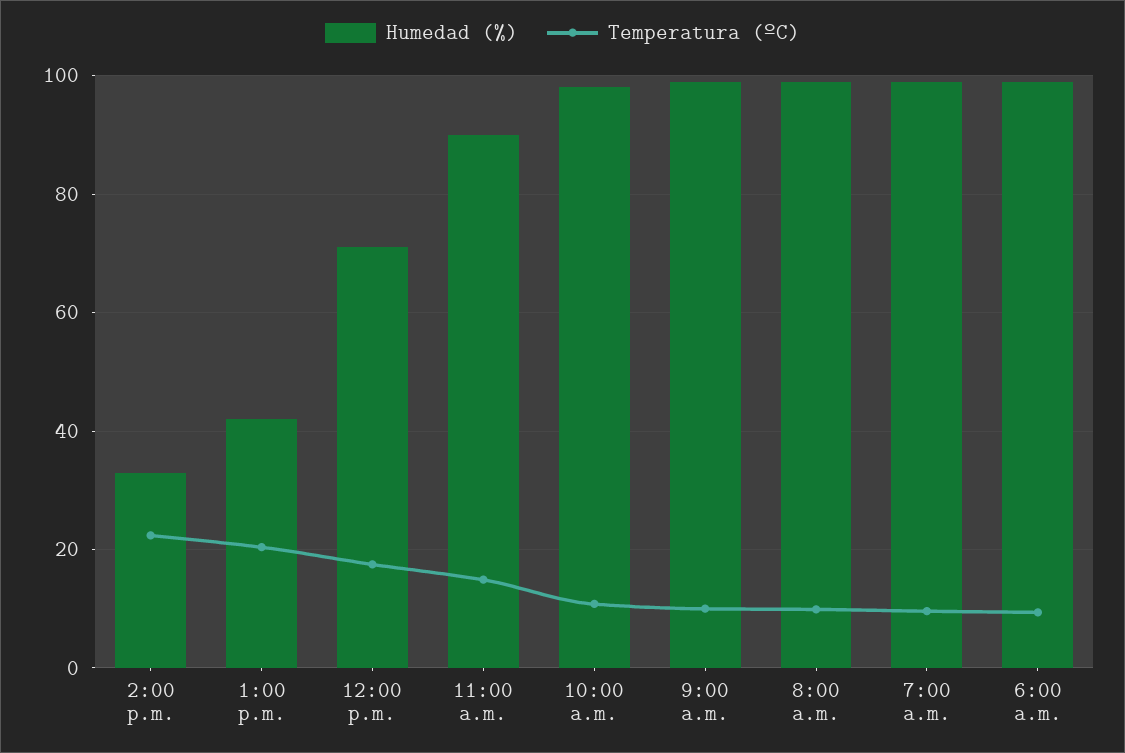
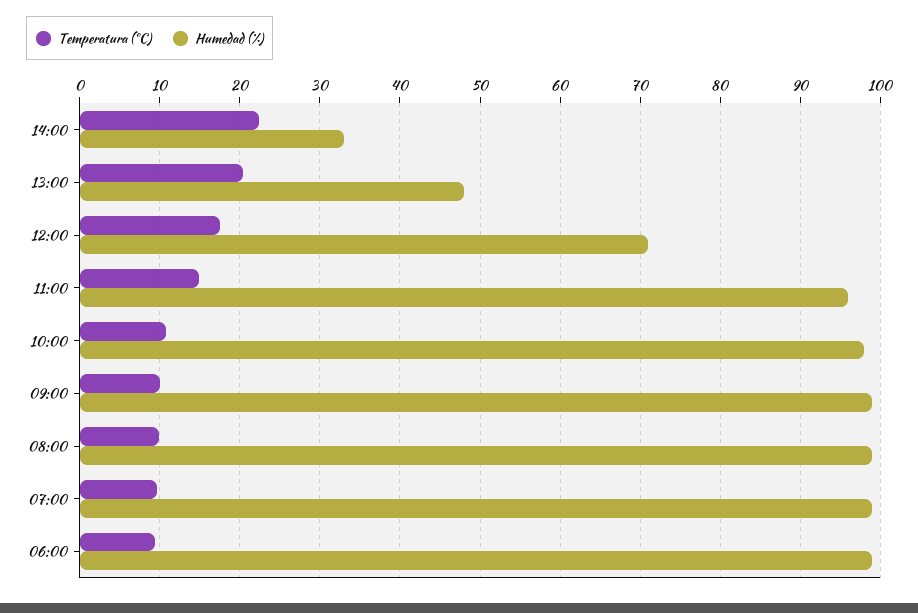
  {
    "Humedad (%)": {
      "2:00 p.m.": 33,
-     "1:00 p.m.": 42,
+     "1:00 p.m.": 48,
      "12:00 p.m.": 71,
-     "11:00 a.m.": 90,
+     "11:00 a.m.": 96,
      "10:00 a.m.": 98,
      "9:00 a.m.": 99,
      "8:00 a.m.": 99,
      "7:00 a.m.": 99,
      "6:00 a.m.": 99
    },
    "Temperatura (ºC)": {
      "2:00 p.m.": 22,
      "1:00 p.m.": 20,
      "12:00 p.m.": 18,
      "11:00 a.m.": 15,
      "10:00 a.m.": 11,
      "9:00 a.m.": 10,
      "8:00 a.m.": 10,
      "7:00 a.m.": 10,
      "6:00 a.m.": 9
    }
  }

